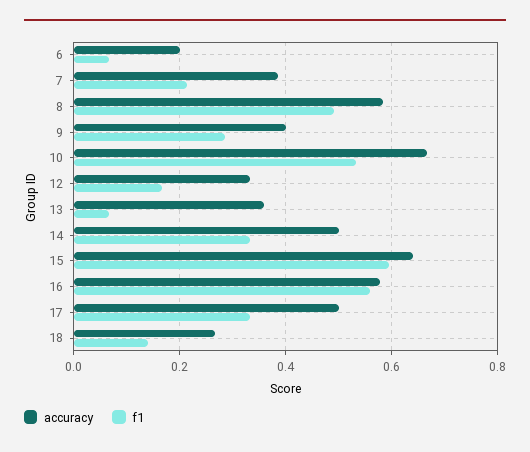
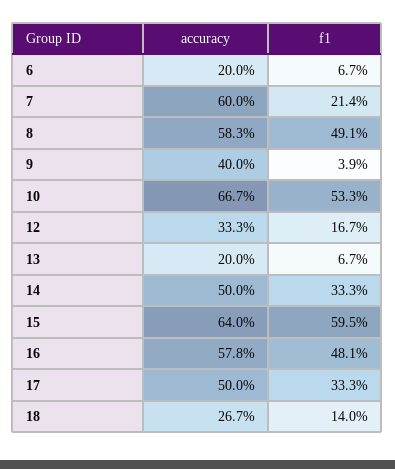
  {
    "accuracy": {
      "6": 0.2,
-     "7": 0.38,
+     "7": 0.6,
      "8": 0.583,
      "9": 0.4,
      "10": 0.667,
      "12": 0.333,
-     "13": 0.36,
+     "13": 0.2,
      "14": 0.5,
      "15": 0.64,
      "16": 0.578,
      "17": 0.5,
      "18": 0.267
    },
    "f1": {
      "6": 0.067,
      "7": 0.214,
      "8": 0.491,
-     "9": 0.28,
+     "9": 0.039,
      "10": 0.533,
      "12": 0.167,
      "13": 0.067,
      "14": 0.333,
      "15": 0.595,
-     "16": 0.56,
+     "16": 0.481,
      "17": 0.333,
      "18": 0.14
    }
  }

